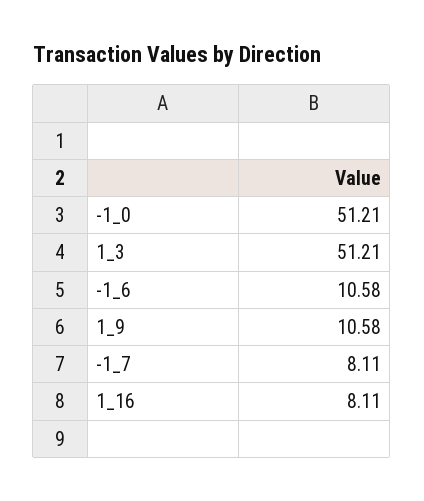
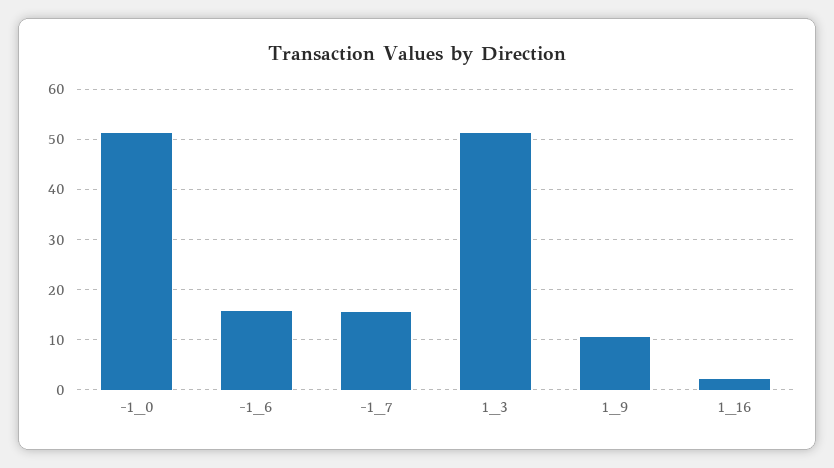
  {
    "-1_0": 51.21,
    "1_3": 51.21,
-   "-1_6": 10.58,
+   "-1_6": 16,
    "1_9": 10.58,
-   "-1_7": 8.11,
+   "-1_7": 16,
-   "1_16": 8.11
+   "1_16": 2
  }

